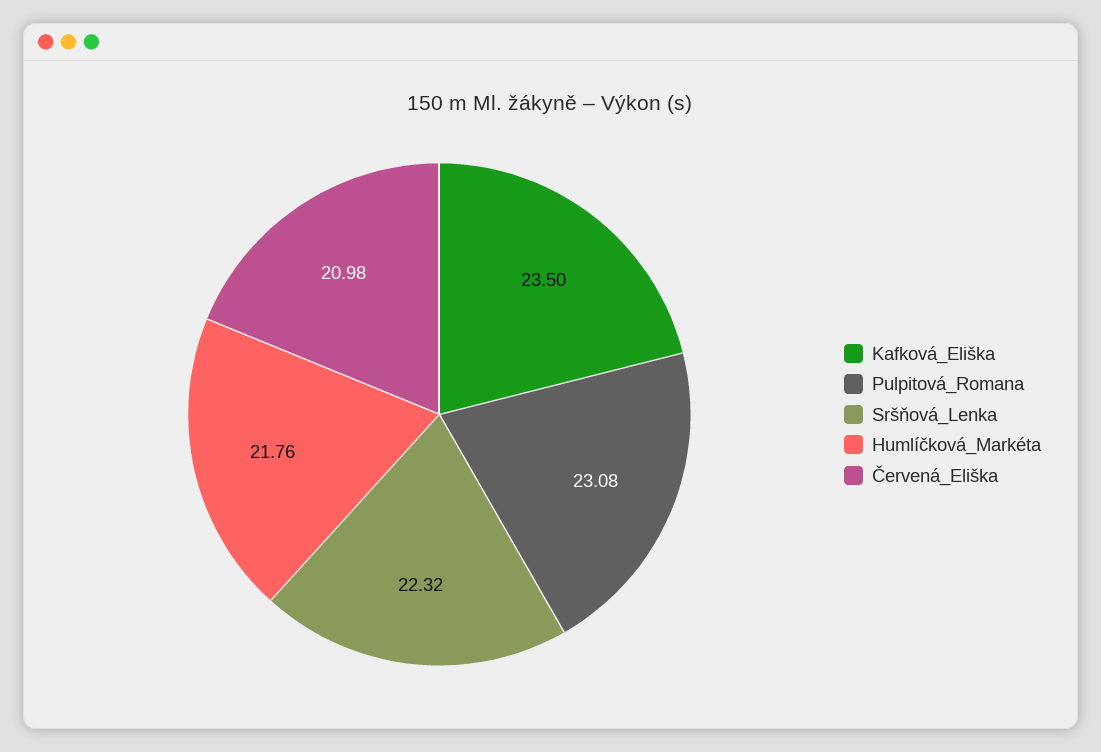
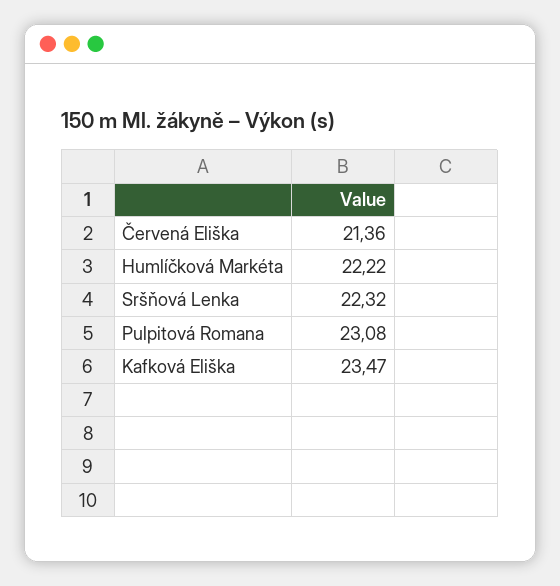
  {
-   "Kafková_Eliška": 23.5,
+   "Kafková_Eliška": 23.47,
    "Pulpitová_Romana": 23.08,
    "Sršňová_Lenka": 22.32,
-   "Humlíčková_Markéta": 21.76,
+   "Humlíčková_Markéta": 22.22,
-   "Červená_Eliška": 20.98
+   "Červená_Eliška": 21.36
  }

